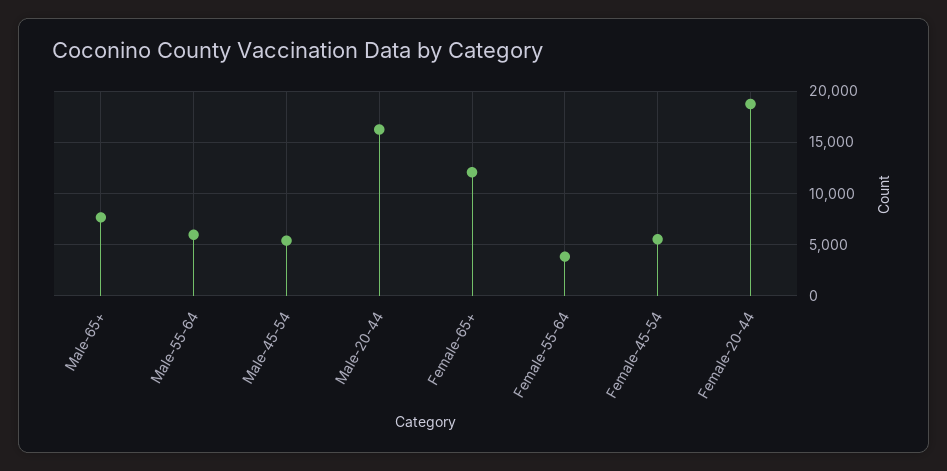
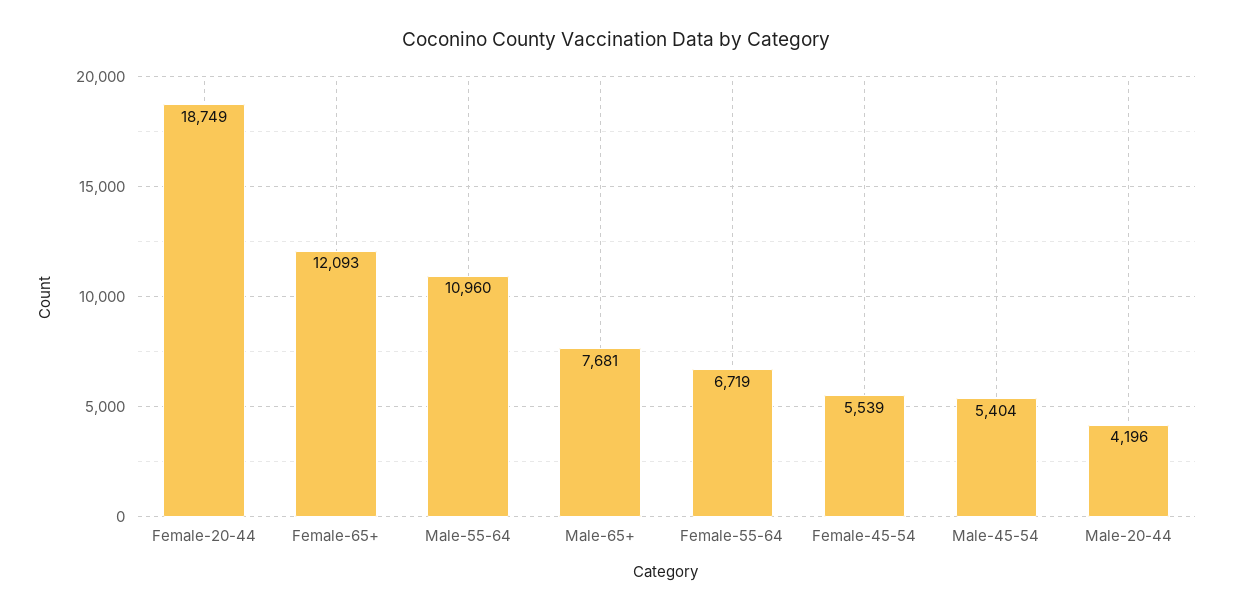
  {
    "Male-65+": 7681,
-   "Male-55-64": 6000,
+   "Male-55-64": 10960,
    "Male-45-54": 5404,
-   "Male-20-44": 16000,
+   "Male-20-44": 4196,
    "Female-65+": 12093,
-   "Female-55-64": 4000,
+   "Female-55-64": 6719,
    "Female-45-54": 5539,
    "Female-20-44": 18749
  }

